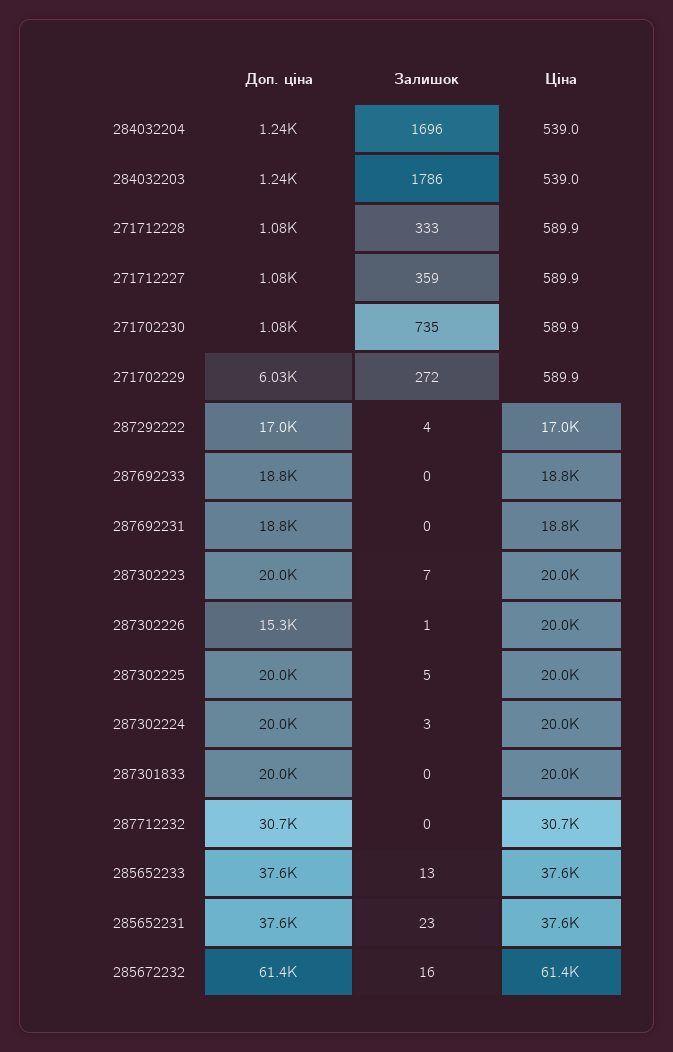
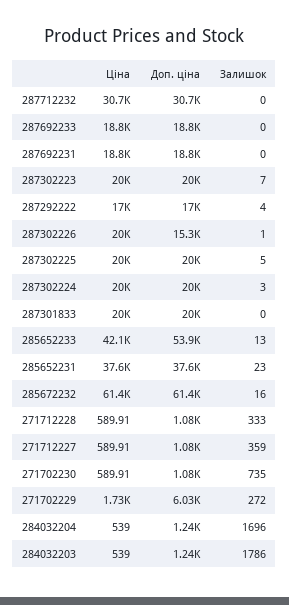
  {
    "Доп. ціна": {
      "284032204": 1240,
      "284032203": 1240,
      "271712228": 1080,
      "271712227": 1080,
      "271702230": 1080,
      "271702229": 6030,
      "287292222": 17000,
      "287692233": 18800,
      "287692231": 18800,
      "287302223": 20000,
      "287302226": 15300,
      "287302225": 20000,
      "287302224": 20000,
      "287301833": 20000,
      "287712232": 30700,
-     "285652233": 37600,
+     "285652233": 53900,
      "285652231": 37600,
      "285672232": 61400
    },
    "Залишок": {
      "284032204": 1696,
      "284032203": 1786,
      "271712228": 333,
      "271712227": 359,
      "271702230": 735,
      "271702229": 272,
      "287292222": 4,
      "287692233": 0,
      "287692231": 0,
      "287302223": 7,
      "287302226": 1,
      "287302225": 5,
      "287302224": 3,
      "287301833": 0,
      "287712232": 0,
      "285652233": 13,
      "285652231": 23,
      "285672232": 16
    },
    "Ціна": {
      "284032204": 539,
      "284032203": 539,
      "271712228": 589.91,
      "271712227": 589.91,
      "271702230": 589.91,
-     "271702229": 589.9,
+     "271702229": 1730,
      "287292222": 17000,
      "287692233": 18800,
      "287692231": 18800,
      "287302223": 20000,
      "287302226": 20000,
      "287302225": 20000,
      "287302224": 20000,
      "287301833": 20000,
      "287712232": 30700,
-     "285652233": 37600,
+     "285652233": 42100,
      "285652231": 37600,
      "285672232": 61400
    }
  }

